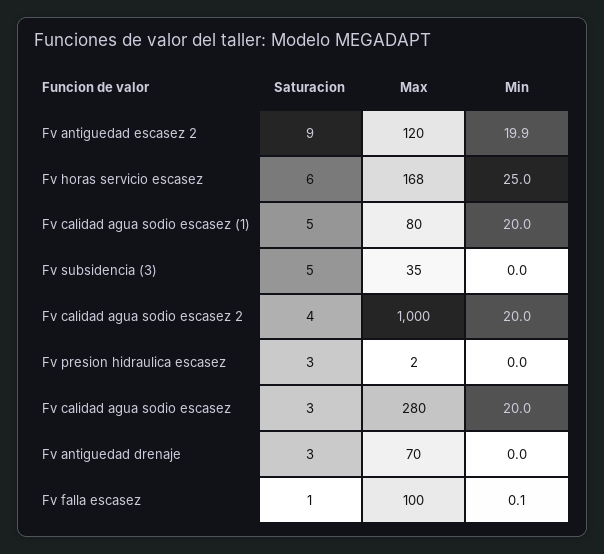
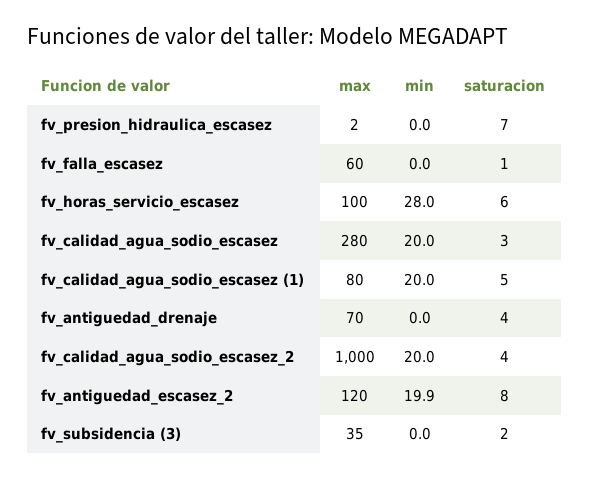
  {
    "Saturacion": {
-     "Fv antiguedad escasez 2": 9,
+     "Fv antiguedad escasez 2": 8,
      "Fv horas servicio escasez": 6,
      "Fv calidad agua sodio escasez (1)": 5,
-     "Fv subsidencia (3)": 5,
+     "Fv subsidencia (3)": 2,
      "Fv calidad agua sodio escasez 2": 4,
-     "Fv presion hidraulica escasez": 3,
+     "Fv presion hidraulica escasez": 7,
      "Fv calidad agua sodio escasez": 3,
-     "Fv antiguedad drenaje": 3,
+     "Fv antiguedad drenaje": 4,
      "Fv falla escasez": 1
    },
    "Max": {
      "Fv antiguedad escasez 2": 120,
-     "Fv horas servicio escasez": 168,
+     "Fv horas servicio escasez": 100,
      "Fv calidad agua sodio escasez (1)": 80,
      "Fv subsidencia (3)": 35,
      "Fv calidad agua sodio escasez 2": 1000,
      "Fv presion hidraulica escasez": 2,
      "Fv calidad agua sodio escasez": 280,
      "Fv antiguedad drenaje": 70,
-     "Fv falla escasez": 100
+     "Fv falla escasez": 60
    },
    "Min": {
      "Fv antiguedad escasez 2": 19.9,
-     "Fv horas servicio escasez": 25,
+     "Fv horas servicio escasez": 28,
      "Fv calidad agua sodio escasez (1)": 20,
      "Fv subsidencia (3)": 0,
      "Fv calidad agua sodio escasez 2": 20,
      "Fv presion hidraulica escasez": 0,
      "Fv calidad agua sodio escasez": 20,
      "Fv antiguedad drenaje": 0,
-     "Fv falla escasez": 0.1
+     "Fv falla escasez": 0
    }
  }

